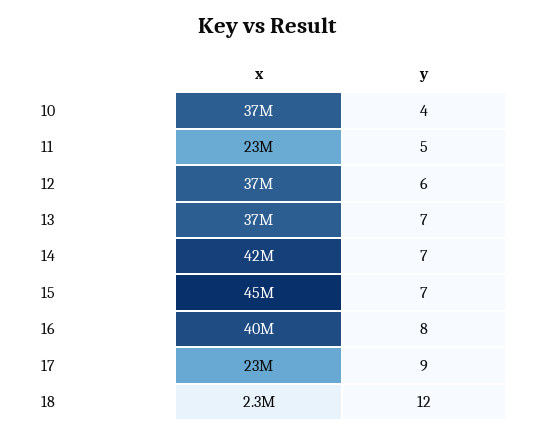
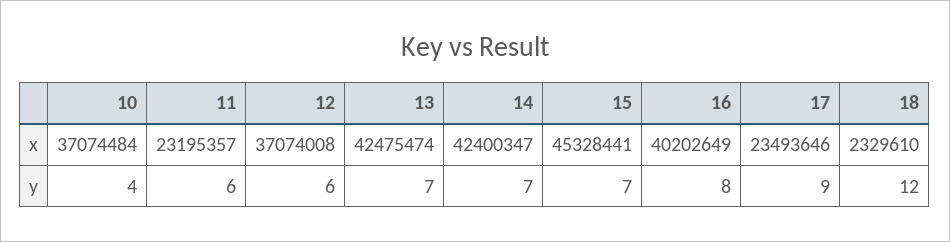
  {
    "x": {
      "10": 37074484,
      "11": 23195357,
      "12": 37074008,
-     "13": 37000000,
+     "13": 42475474,
      "14": 42400347,
      "15": 45328441,
      "16": 40202649,
      "17": 23493646,
      "18": 2329610
    },
    "y": {
      "10": 4,
-     "11": 5,
+     "11": 6,
      "12": 6,
      "13": 7,
      "14": 7,
      "15": 7,
      "16": 8,
      "17": 9,
      "18": 12
    }
  }

